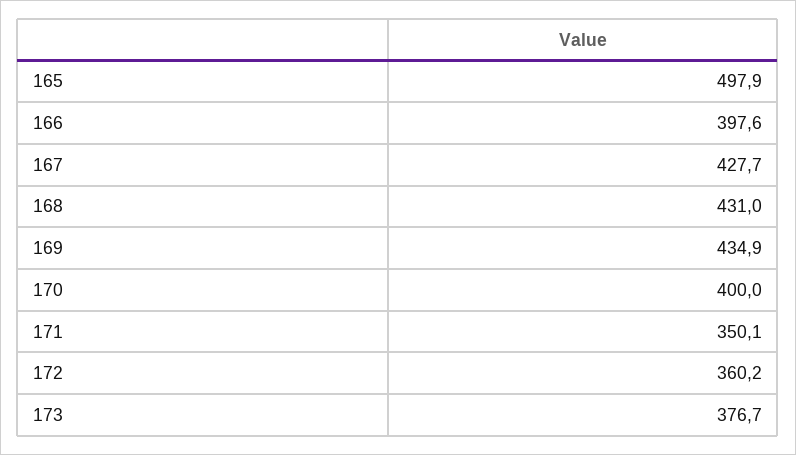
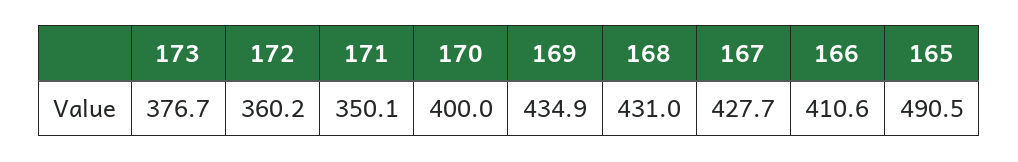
  {
-   "165": 497.9,
+   "165": 490.5,
-   "166": 397.6,
+   "166": 410.6,
    "167": 427.7,
    "168": 431,
    "169": 434.9,
    "170": 400,
    "171": 350.1,
    "172": 360.2,
    "173": 376.7
  }

